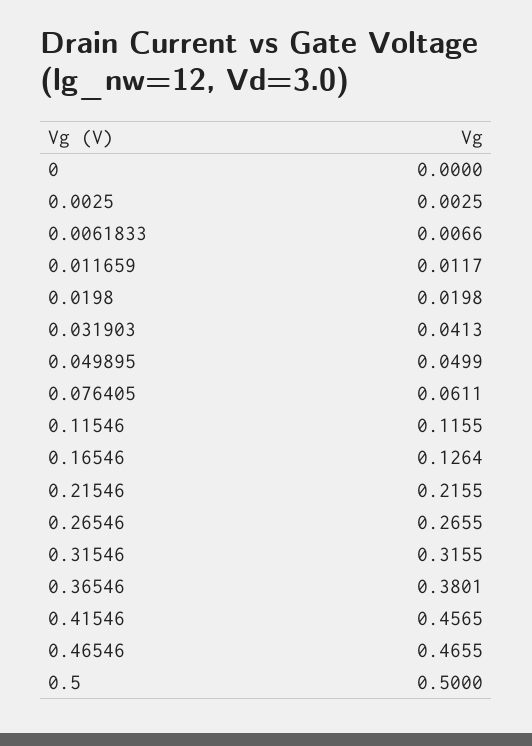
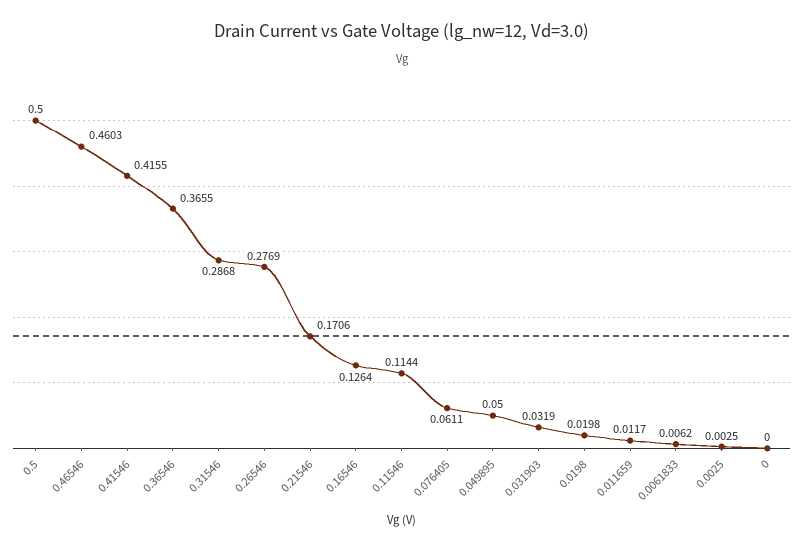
  {
    "0": 0,
    "0.0025": 0.0025,
-   "0.0061833": 0.0066,
+   "0.0061833": 0.0062,
    "0.011659": 0.0117,
    "0.0198": 0.0198,
-   "0.031903": 0.0413,
+   "0.031903": 0.0319,
-   "0.049895": 0.0499,
+   "0.049895": 0.05,
    "0.076405": 0.0611,
-   "0.11546": 0.1155,
+   "0.11546": 0.1144,
    "0.16546": 0.1264,
-   "0.21546": 0.2155,
+   "0.21546": 0.1706,
-   "0.26546": 0.2655,
+   "0.26546": 0.2769,
-   "0.31546": 0.3155,
+   "0.31546": 0.2868,
-   "0.36546": 0.3801,
+   "0.36546": 0.3655,
-   "0.41546": 0.4565,
+   "0.41546": 0.4155,
-   "0.46546": 0.4655,
+   "0.46546": 0.4603,
    "0.5": 0.5
  }

